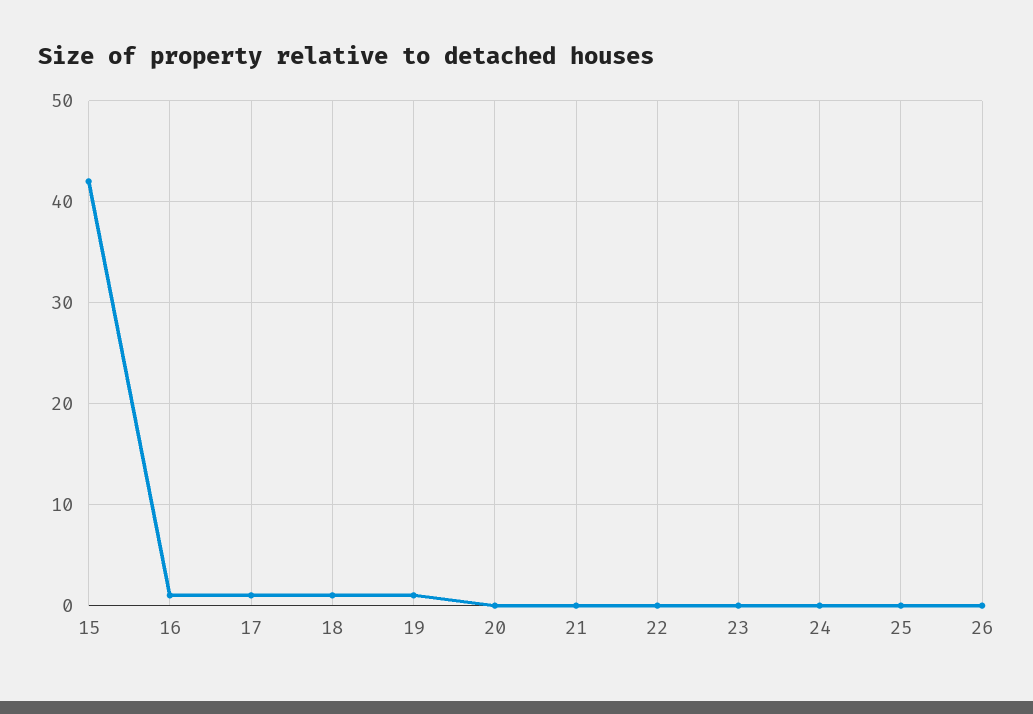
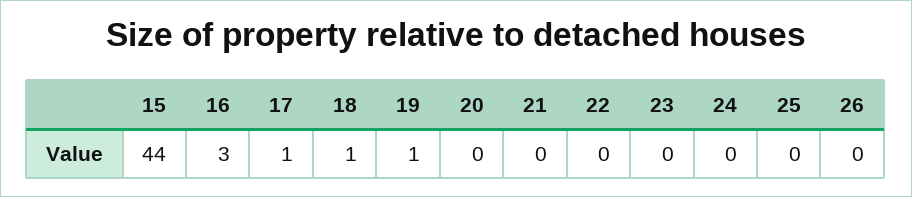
  {
-   "15": 42,
+   "15": 44,
-   "16": 1,
+   "16": 3,
    "17": 1,
    "18": 1,
    "19": 1,
    "20": 0,
    "21": 0,
    "22": 0,
    "23": 0,
    "24": 0,
    "25": 0,
    "26": 0
  }

